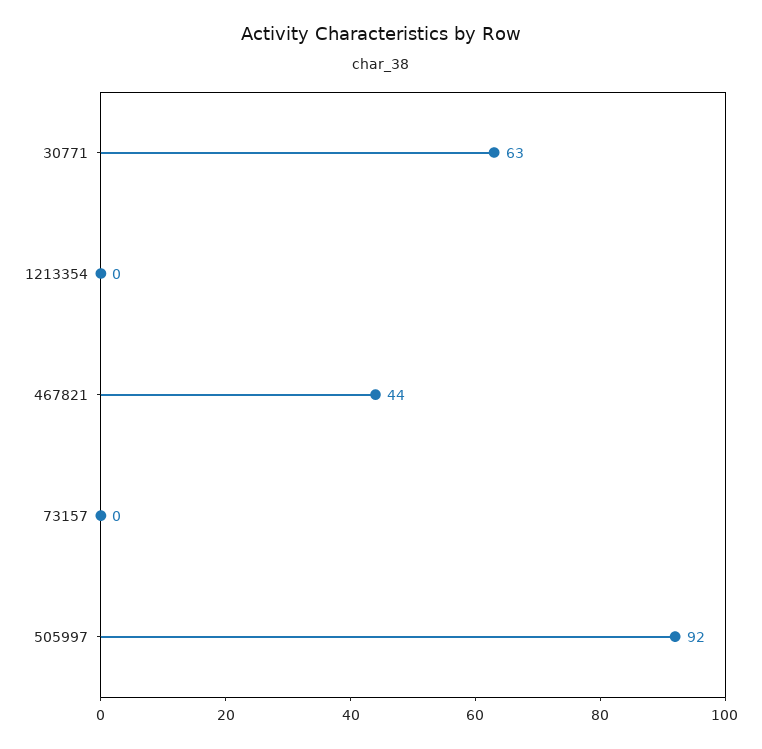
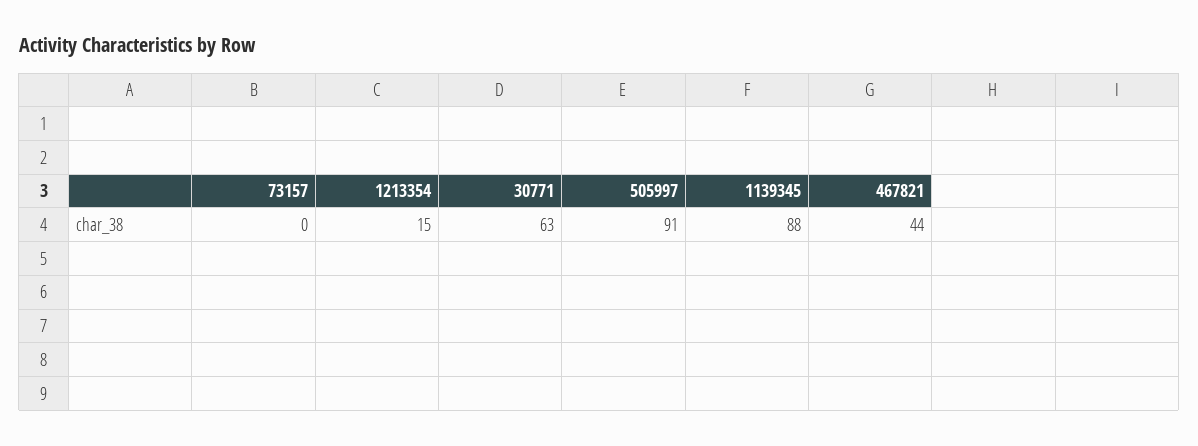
  {
    "30771": 63,
-   "1213354": 0,
+   "1213354": 15,
    "467821": 44,
    "73157": 0,
-   "505997": 92
+   "505997": 91,
+   "1139345": 88
  }

